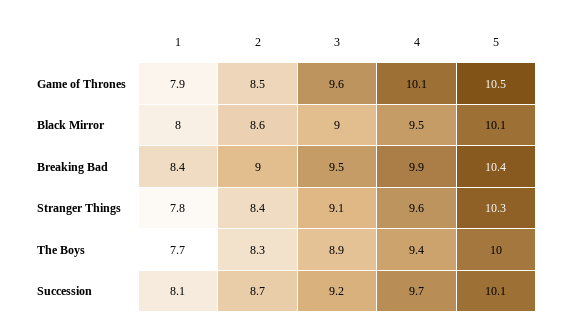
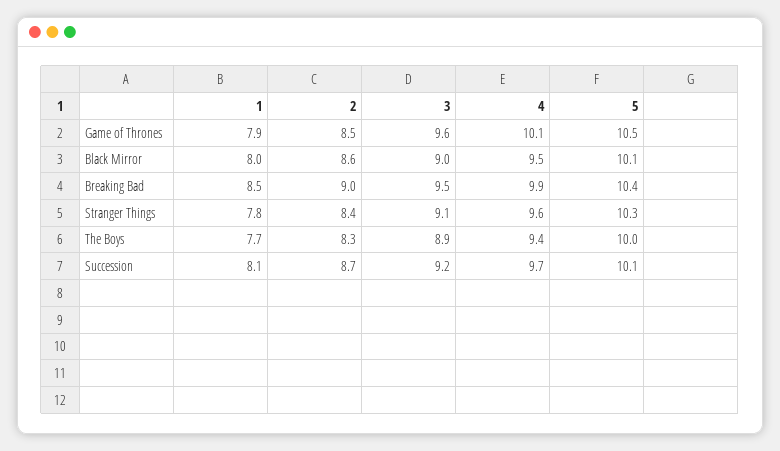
  {
    "1": {
      "Game of Thrones": 7.9,
      "Black Mirror": 8,
-     "Breaking Bad": 8.4,
+     "Breaking Bad": 8.5,
      "Stranger Things": 7.8,
      "The Boys": 7.7,
      "Succession": 8.1
    },
    "2": {
      "Game of Thrones": 8.5,
      "Black Mirror": 8.6,
      "Breaking Bad": 9,
      "Stranger Things": 8.4,
      "The Boys": 8.3,
      "Succession": 8.7
    },
    "3": {
      "Game of Thrones": 9.6,
      "Black Mirror": 9,
      "Breaking Bad": 9.5,
      "Stranger Things": 9.1,
      "The Boys": 8.9,
      "Succession": 9.2
    },
    "4": {
      "Game of Thrones": 10.1,
      "Black Mirror": 9.5,
      "Breaking Bad": 9.9,
      "Stranger Things": 9.6,
      "The Boys": 9.4,
      "Succession": 9.7
    },
    "5": {
      "Game of Thrones": 10.5,
      "Black Mirror": 10.1,
      "Breaking Bad": 10.4,
      "Stranger Things": 10.3,
      "The Boys": 10,
      "Succession": 10.1
    }
  }

